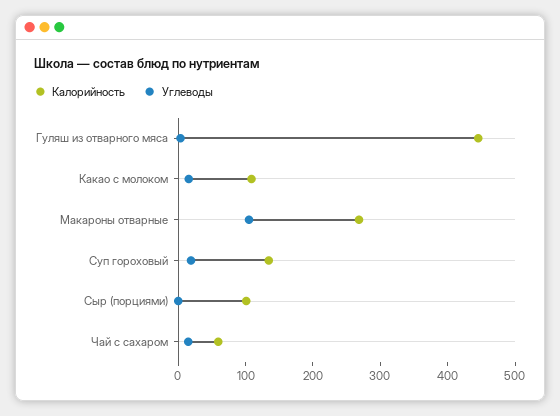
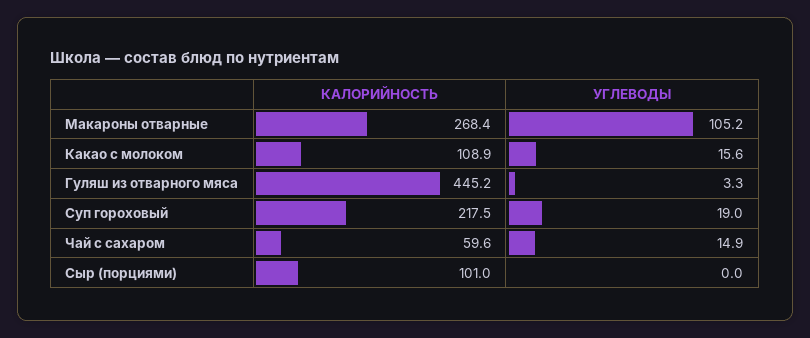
  {
    "Калорийность": {
      "Гуляш из отварного мяса": 445.2,
      "Какао с молоком": 108.9,
      "Макароны отварные": 268.4,
-     "Суп гороховый": 140,
+     "Суп гороховый": 217.5,
      "Сыр (порциями)": 101,
      "Чай с сахаром": 59.6
    },
    "Углеводы": {
      "Гуляш из отварного мяса": 3.3,
      "Какао с молоком": 15.6,
      "Макароны отварные": 105.2,
      "Суп гороховый": 19,
      "Сыр (порциями)": 0,
      "Чай с сахаром": 14.9
    }
  }

